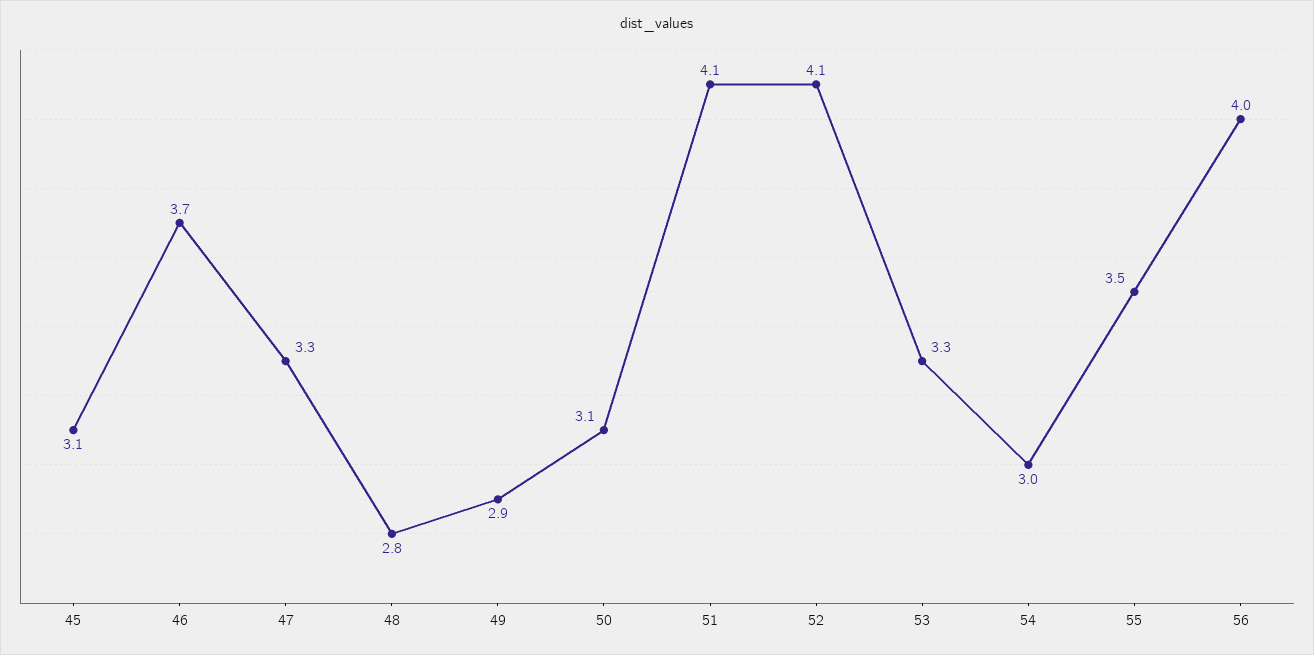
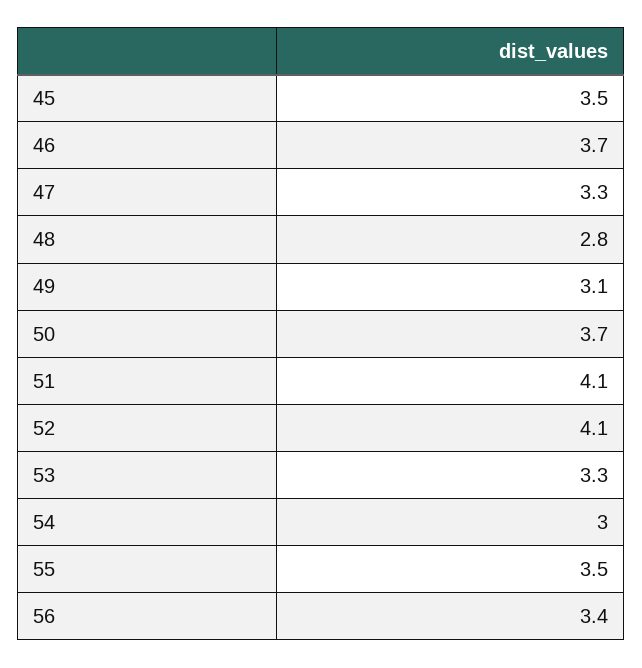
  {
-   "45": 3.1,
+   "45": 3.5,
    "46": 3.7,
    "47": 3.3,
    "48": 2.8,
-   "49": 2.9,
+   "49": 3.1,
-   "50": 3.1,
+   "50": 3.7,
    "51": 4.1,
    "52": 4.1,
    "53": 3.3,
    "54": 3,
    "55": 3.5,
-   "56": 4
+   "56": 3.4
  }

